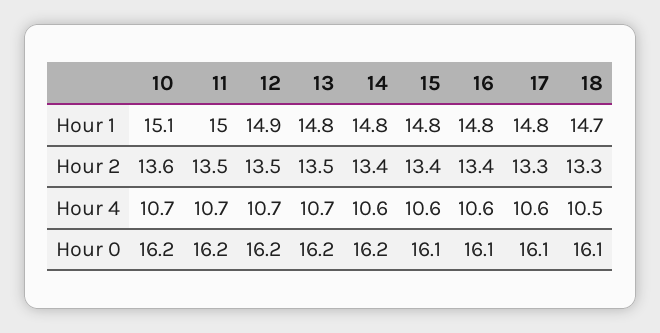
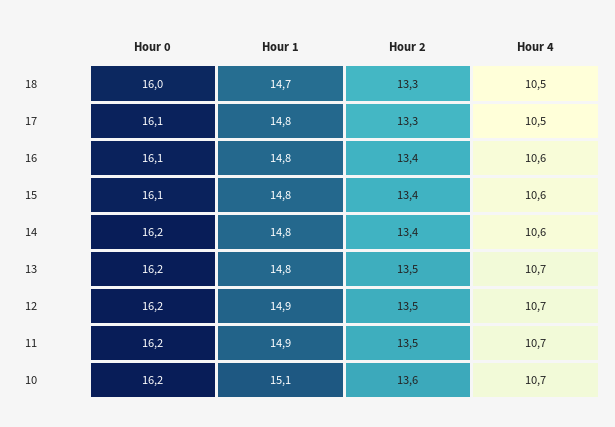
  {
    "10": {
      "Hour 1": 15.1,
      "Hour 2": 13.6,
      "Hour 4": 10.7,
      "Hour 0": 16.2
    },
    "11": {
-     "Hour 1": 15,
+     "Hour 1": 14.9,
      "Hour 2": 13.5,
      "Hour 4": 10.7,
      "Hour 0": 16.2
    },
    "12": {
      "Hour 1": 14.9,
      "Hour 2": 13.5,
      "Hour 4": 10.7,
      "Hour 0": 16.2
    },
    "13": {
      "Hour 1": 14.8,
      "Hour 2": 13.5,
      "Hour 4": 10.7,
      "Hour 0": 16.2
    },
    "14": {
      "Hour 1": 14.8,
      "Hour 2": 13.4,
      "Hour 4": 10.6,
      "Hour 0": 16.2
    },
    "15": {
      "Hour 1": 14.8,
      "Hour 2": 13.4,
      "Hour 4": 10.6,
      "Hour 0": 16.1
    },
    "16": {
      "Hour 1": 14.8,
      "Hour 2": 13.4,
      "Hour 4": 10.6,
      "Hour 0": 16.1
    },
    "17": {
      "Hour 1": 14.8,
      "Hour 2": 13.3,
-     "Hour 4": 10.6,
+     "Hour 4": 10.5,
      "Hour 0": 16.1
    },
    "18": {
      "Hour 1": 14.7,
      "Hour 2": 13.3,
      "Hour 4": 10.5,
-     "Hour 0": 16.1
+     "Hour 0": 16
    }
  }

